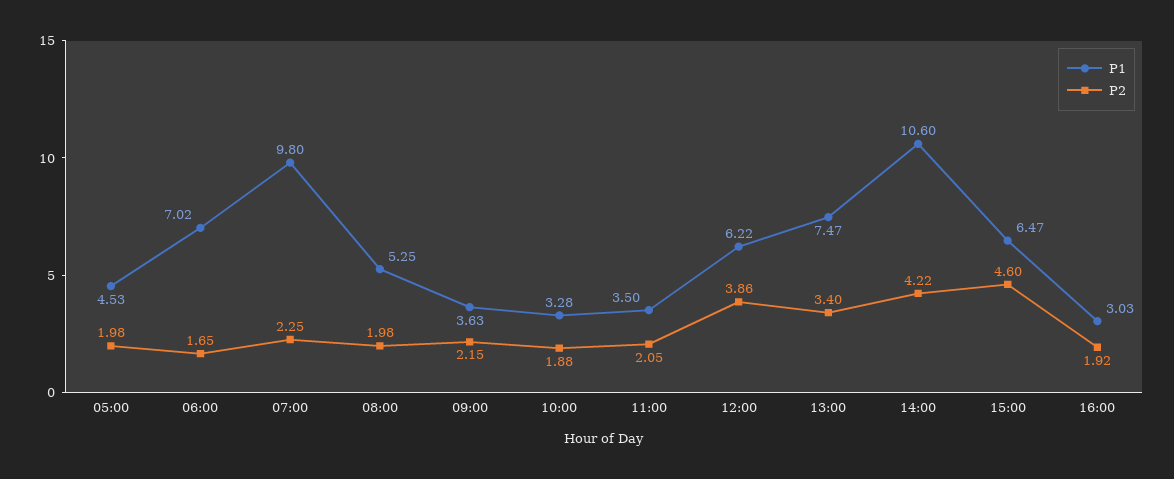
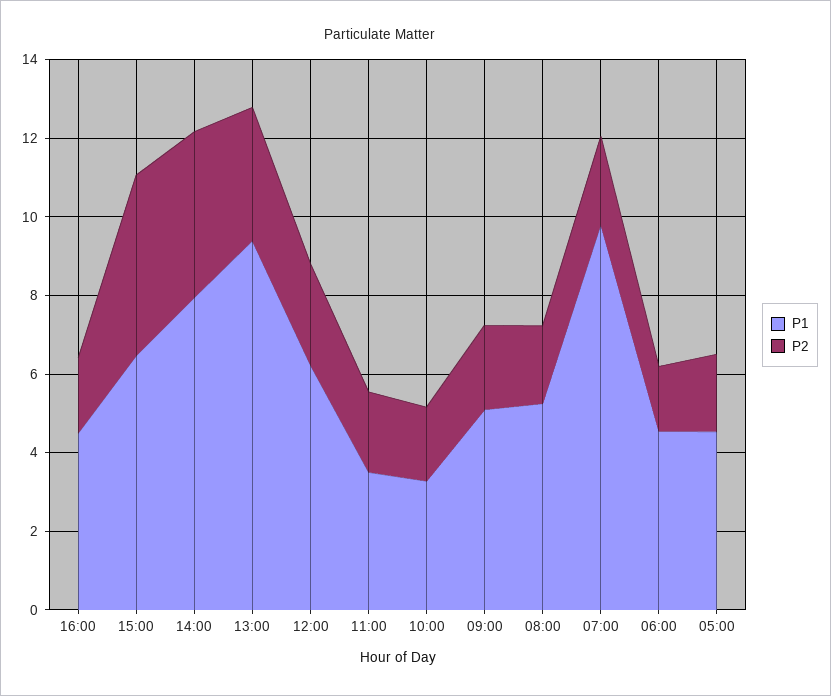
  {
    "P1": {
      "05:00": 4.53,
-     "06:00": 7.02,
+     "06:00": 4.5,
      "07:00": 9.8,
      "08:00": 5.25,
-     "09:00": 3.63,
+     "09:00": 5,
      "10:00": 3.28,
      "11:00": 3.5,
      "12:00": 6.22,
-     "13:00": 7.47,
+     "13:00": 9.5,
-     "14:00": 10.6,
+     "14:00": 8,
      "15:00": 6.47,
-     "16:00": 3.03
+     "16:00": 4.5
    },
    "P2": {
      "05:00": 1.98,
      "06:00": 1.65,
      "07:00": 2.25,
      "08:00": 1.98,
      "09:00": 2.15,
      "10:00": 1.88,
      "11:00": 2.05,
-     "12:00": 3.86,
+     "12:00": 2.5,
      "13:00": 3.4,
      "14:00": 4.22,
      "15:00": 4.6,
      "16:00": 1.92
    }
  }

